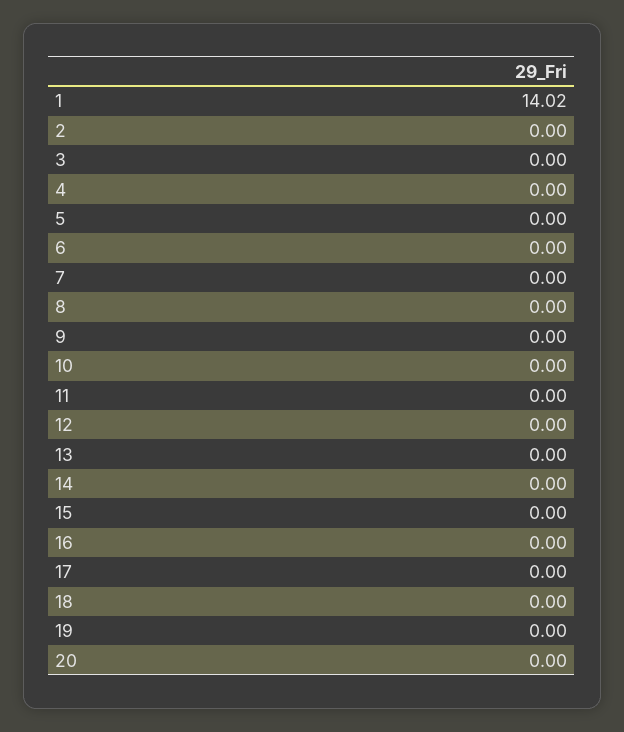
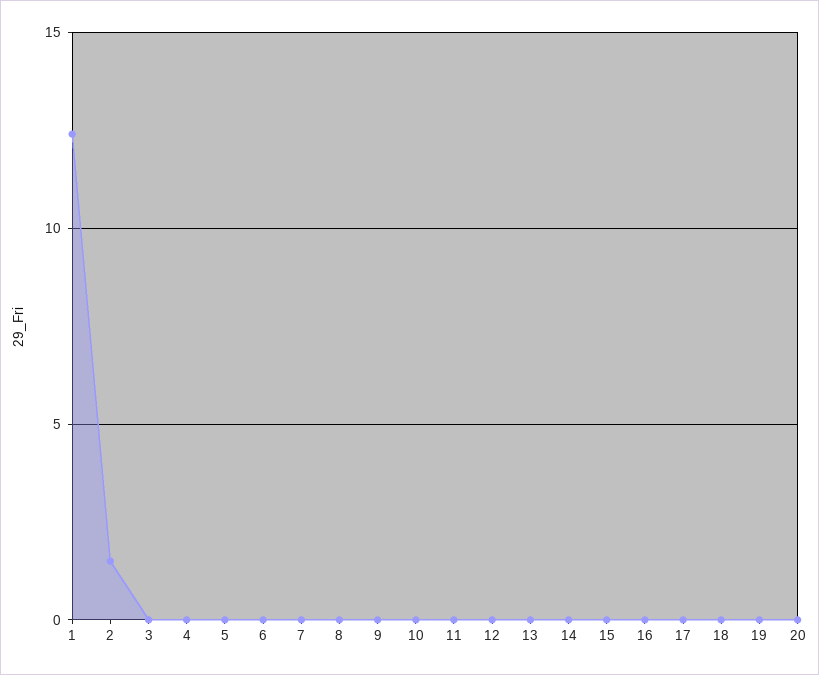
  {
-   "1": 14.02,
+   "1": 12.5,
-   "2": 0,
+   "2": 1.5,
    "3": 0,
    "4": 0,
    "5": 0,
    "6": 0,
    "7": 0,
    "8": 0,
    "9": 0,
    "10": 0,
    "11": 0,
    "12": 0,
    "13": 0,
    "14": 0,
    "15": 0,
    "16": 0,
    "17": 0,
    "18": 0,
    "19": 0,
    "20": 0
  }

